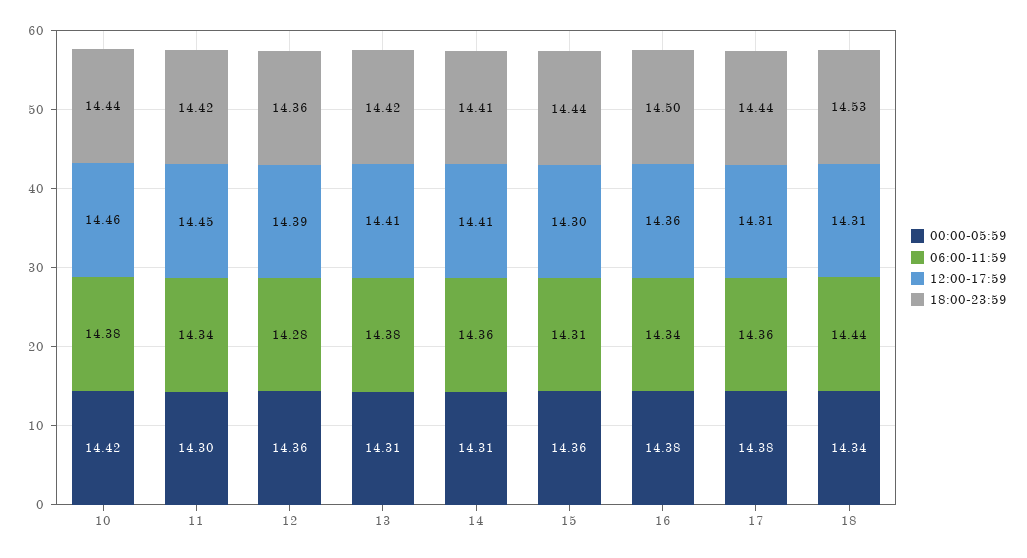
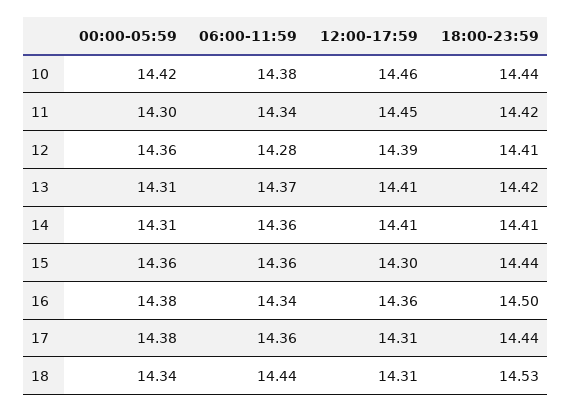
  {
    "00:00-05:59": {
      "10": 14.42,
      "11": 14.3,
      "12": 14.36,
      "13": 14.31,
      "14": 14.31,
      "15": 14.36,
      "16": 14.38,
      "17": 14.38,
      "18": 14.34
    },
    "06:00-11:59": {
      "10": 14.38,
      "11": 14.34,
      "12": 14.28,
-     "13": 14.38,
+     "13": 14.37,
      "14": 14.36,
-     "15": 14.31,
+     "15": 14.36,
      "16": 14.34,
      "17": 14.36,
      "18": 14.44
    },
    "12:00-17:59": {
      "10": 14.46,
      "11": 14.45,
      "12": 14.39,
      "13": 14.41,
      "14": 14.41,
      "15": 14.3,
      "16": 14.36,
      "17": 14.31,
      "18": 14.31
    },
    "18:00-23:59": {
      "10": 14.44,
      "11": 14.42,
-     "12": 14.36,
+     "12": 14.41,
      "13": 14.42,
      "14": 14.41,
      "15": 14.44,
      "16": 14.5,
      "17": 14.44,
      "18": 14.53
    }
  }

